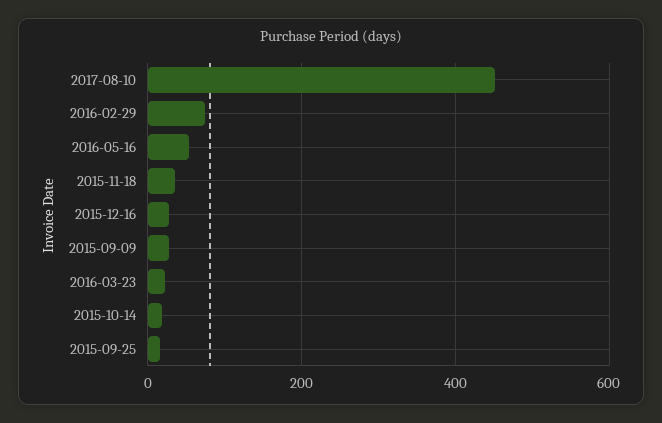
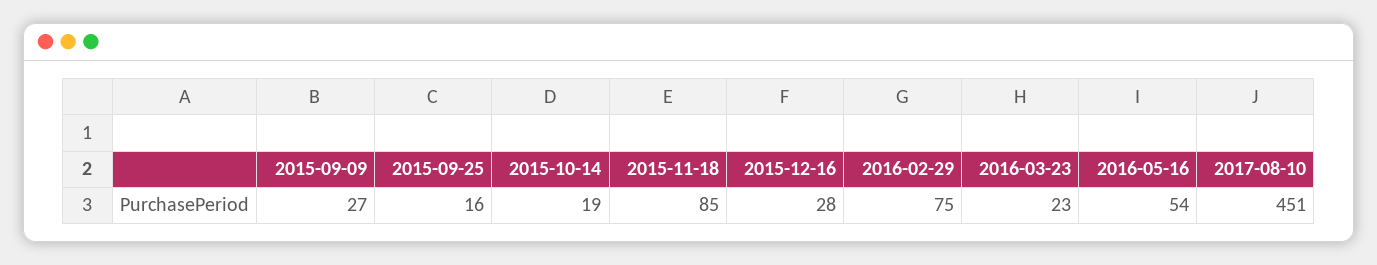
  {
    "2017-08-10": 451,
    "2016-02-29": 75,
    "2016-05-16": 54,
-   "2015-11-18": 40,
+   "2015-11-18": 85,
    "2015-12-16": 28,
    "2015-09-09": 27,
    "2016-03-23": 23,
    "2015-10-14": 19,
    "2015-09-25": 16
  }

